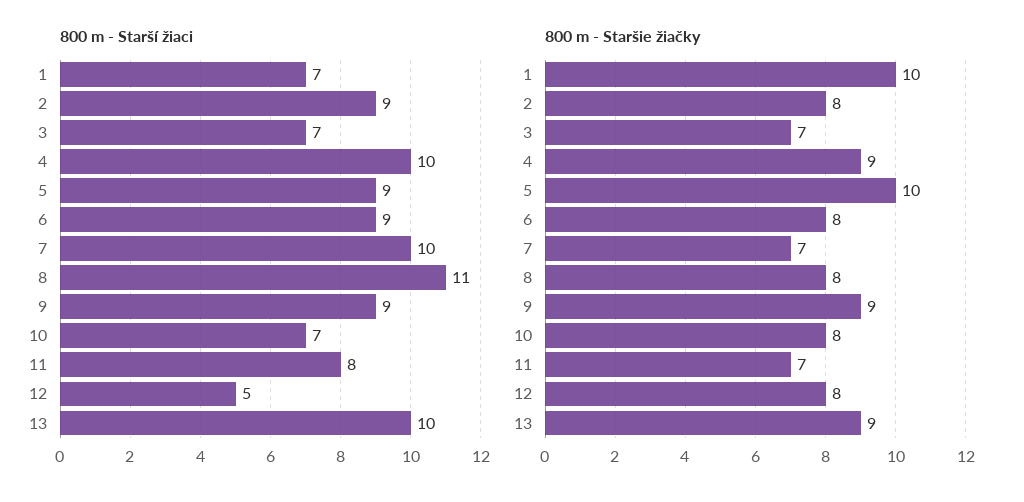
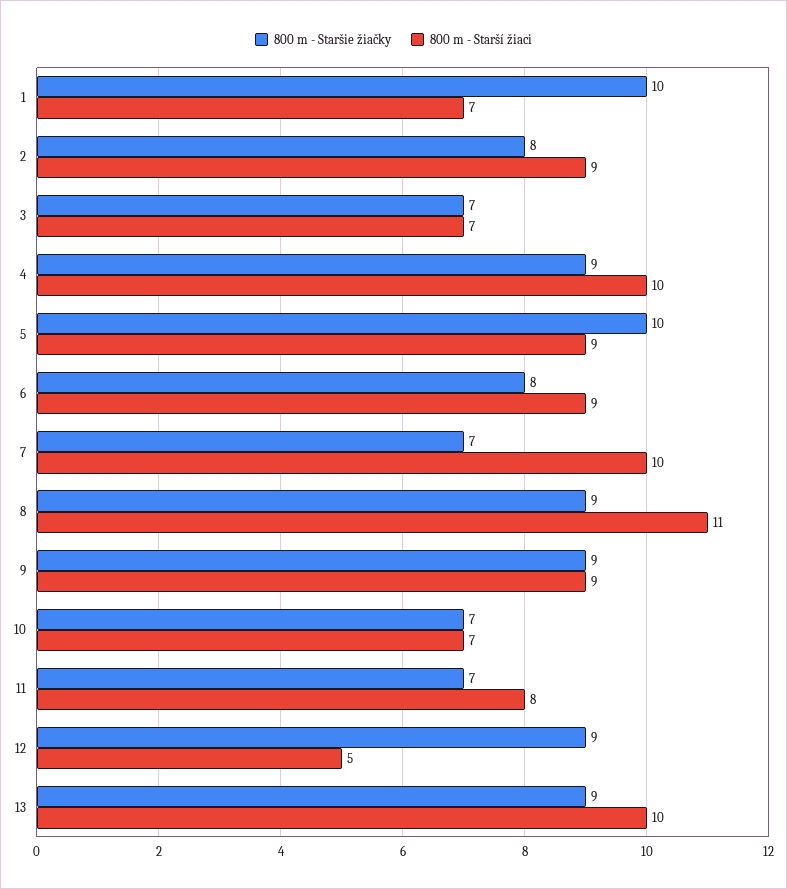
  {
    "800 m - Starší žiaci": {
      "1": 7,
      "2": 9,
      "3": 7,
      "4": 10,
      "5": 9,
      "6": 9,
      "7": 10,
      "8": 11,
      "9": 9,
      "10": 7,
      "11": 8,
      "12": 5,
      "13": 10
    },
    "800 m - Staršie žiačky": {
      "1": 10,
      "2": 8,
      "3": 7,
      "4": 9,
      "5": 10,
      "6": 8,
      "7": 7,
-     "8": 8,
+     "8": 9,
      "9": 9,
-     "10": 8,
+     "10": 7,
      "11": 7,
-     "12": 8,
+     "12": 9,
      "13": 9
    }
  }

